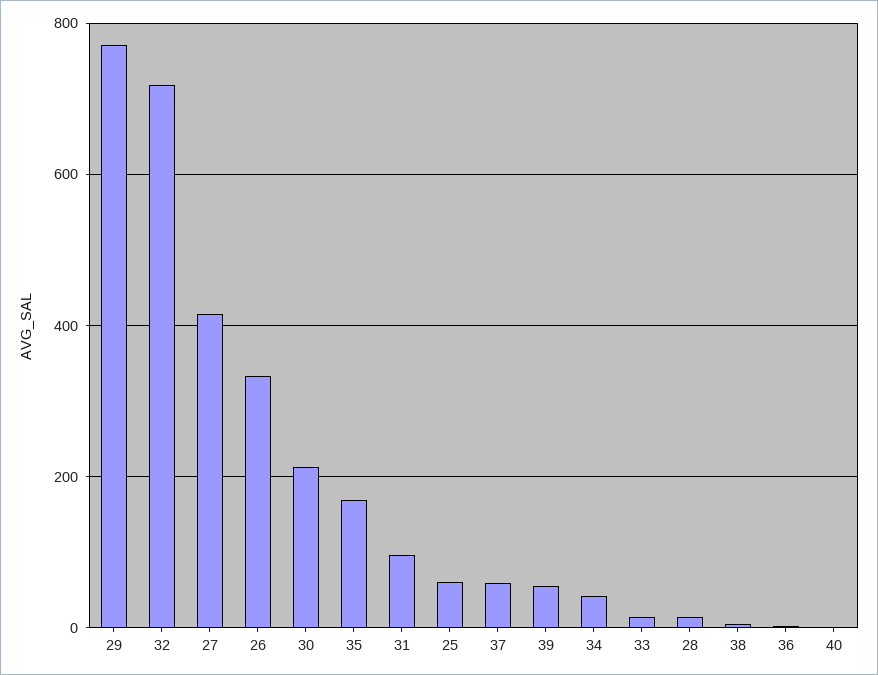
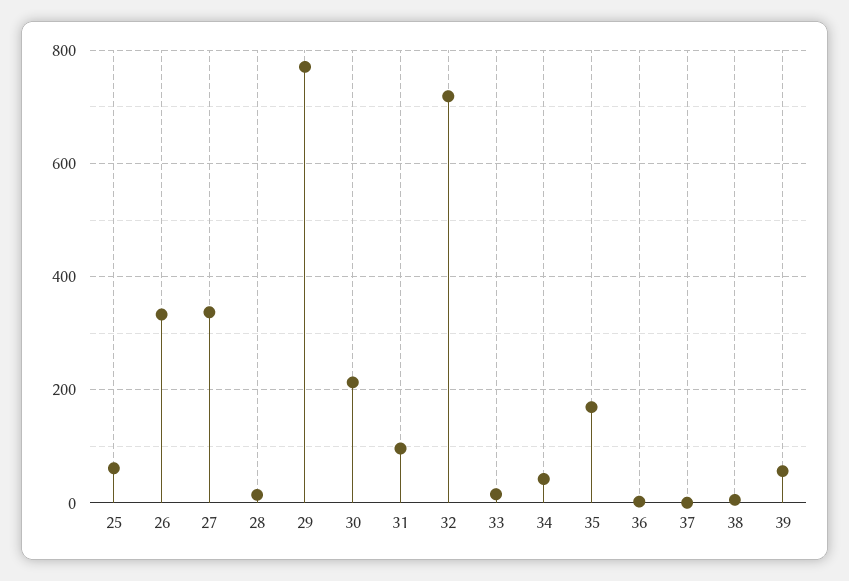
  {
    "29": 780,
    "32": 720,
-   "27": 420,
+   "27": 340,
    "26": 340,
    "30": 220,
    "35": 160,
    "31": 100,
    "25": 60,
-   "37": 60,
+   "37": 0,
    "39": 60,
    "34": 40,
    "33": 20,
    "28": 20,
    "38": 0,
-   "36": 0,
+   "36": 0
-   "40": 0
  }

